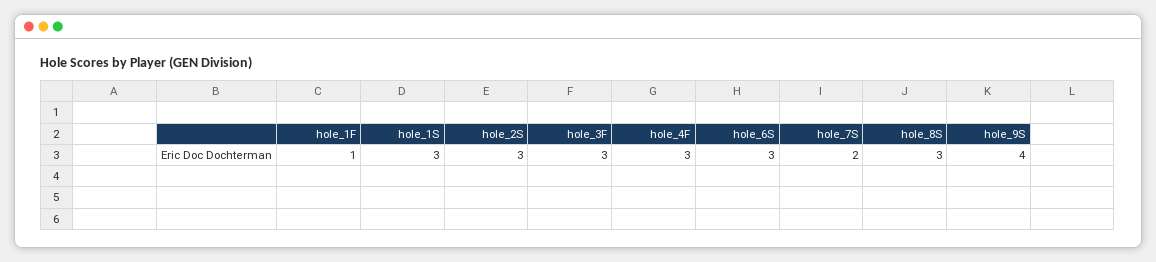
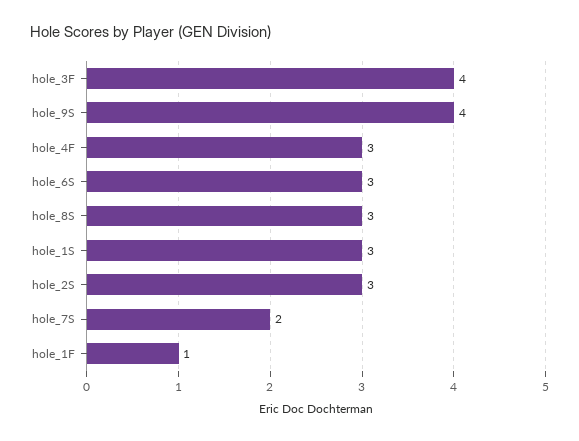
  {
    "hole_1F": 1,
    "hole_1S": 3,
    "hole_2S": 3,
-   "hole_3F": 3,
+   "hole_3F": 4,
    "hole_4F": 3,
    "hole_6S": 3,
    "hole_7S": 2,
    "hole_8S": 3,
    "hole_9S": 4
  }

